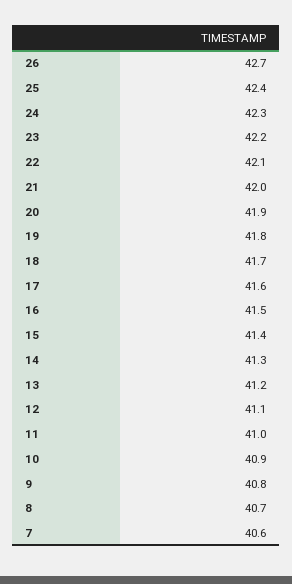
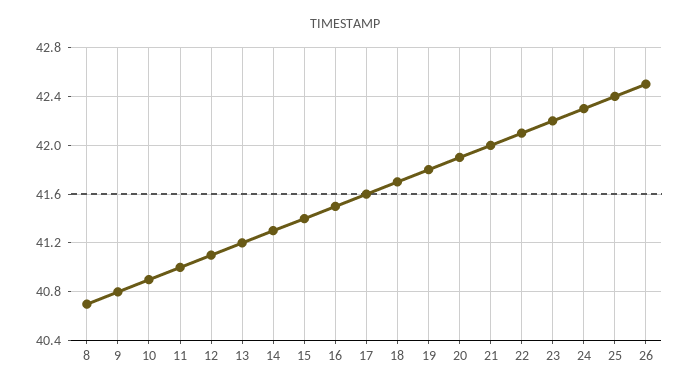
  {
-   "26": 42.7,
+   "26": 42.5,
    "25": 42.4,
    "24": 42.3,
    "23": 42.2,
    "22": 42.1,
    "21": 42,
    "20": 41.9,
    "19": 41.8,
    "18": 41.7,
    "17": 41.6,
    "16": 41.5,
    "15": 41.4,
    "14": 41.3,
    "13": 41.2,
    "12": 41.1,
    "11": 41,
    "10": 40.9,
    "9": 40.8,
-   "8": 40.7,
+   "8": 40.7
-   "7": 40.6
  }

